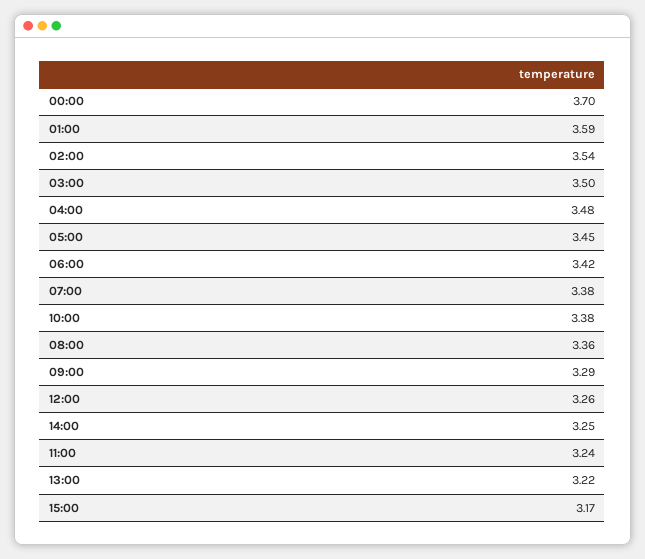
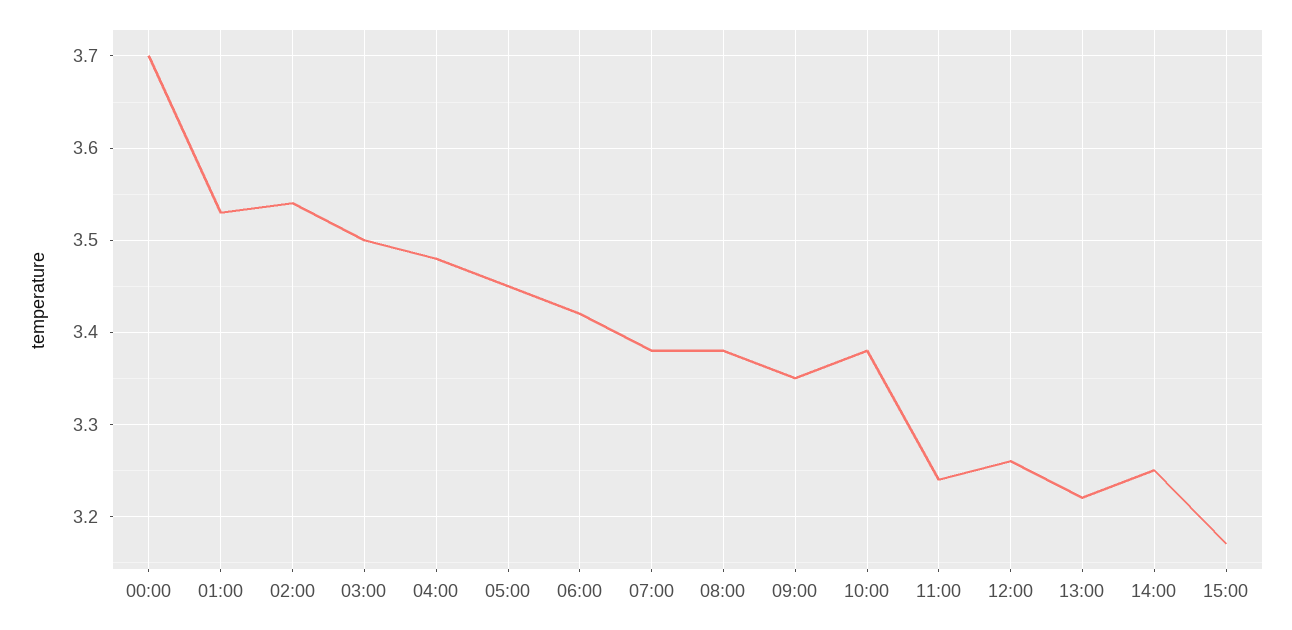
  {
    "00:00": 3.7,
-   "01:00": 3.59,
+   "01:00": 3.53,
    "02:00": 3.54,
    "03:00": 3.5,
    "04:00": 3.48,
    "05:00": 3.45,
    "06:00": 3.42,
    "07:00": 3.38,
    "10:00": 3.38,
-   "08:00": 3.36,
+   "08:00": 3.38,
-   "09:00": 3.29,
+   "09:00": 3.35,
    "12:00": 3.26,
    "14:00": 3.25,
    "11:00": 3.24,
    "13:00": 3.22,
    "15:00": 3.17
  }

